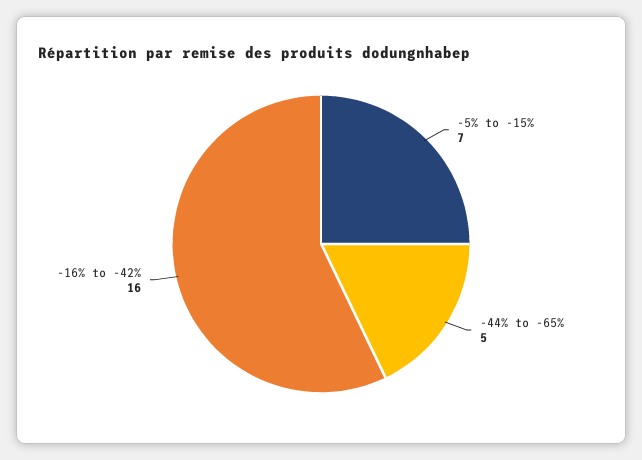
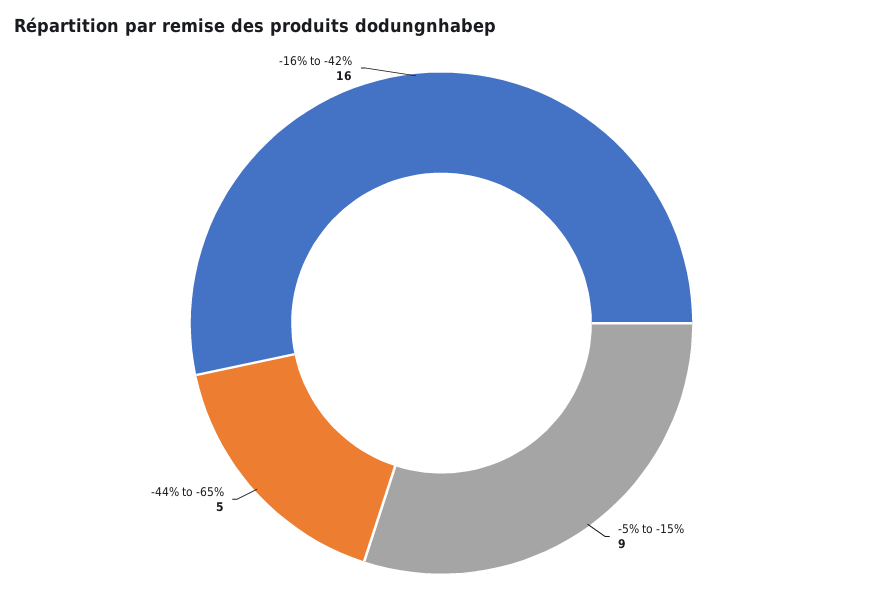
  {
-   "-5% to -15%": 7,
+   "-5% to -15%": 9,
    "-44% to -65%": 5,
    "-16% to -42%": 16
  }

